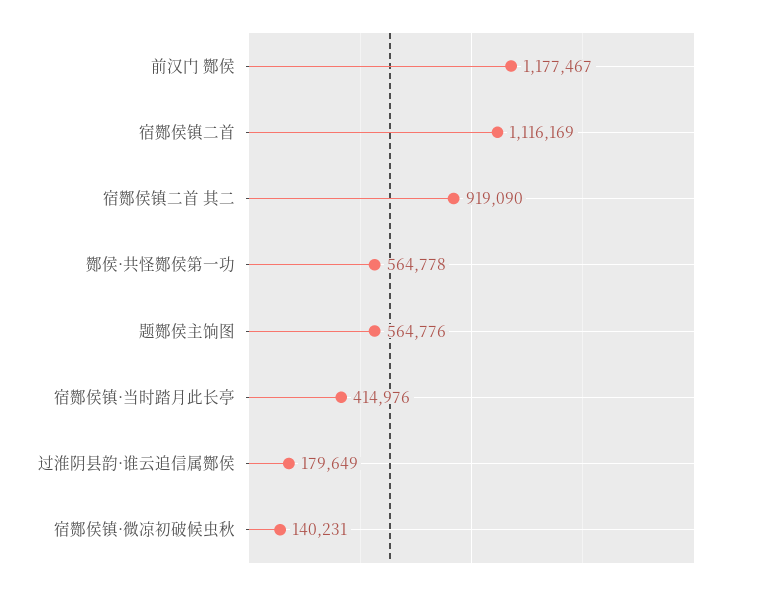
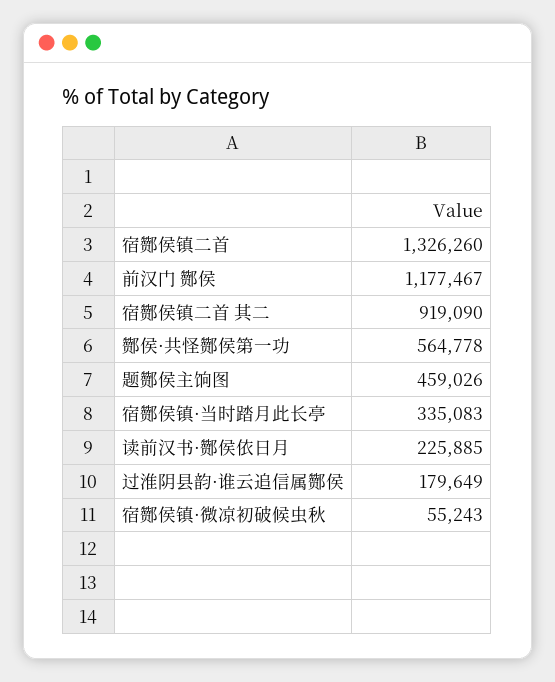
  {
    "前汉门 酂侯": 1177467,
-   "宿酂侯镇二首": 1116169,
+   "宿酂侯镇二首": 1326260,
    "宿酂侯镇二首 其二": 919090,
    "酂侯·共怪酂侯第一功": 564778,
-   "题酂侯主饷图": 564776,
+   "题酂侯主饷图": 459026,
-   "宿酂侯镇·当时踏月此长亭": 414976,
+   "宿酂侯镇·当时踏月此长亭": 335083,
    "过淮阴县韵·谁云追信属酂侯": 179649,
-   "宿酂侯镇·微凉初破候虫秋": 140231
+   "宿酂侯镇·微凉初破候虫秋": 55243,
+   "读前汉书·酂侯依日月": 225885
  }

